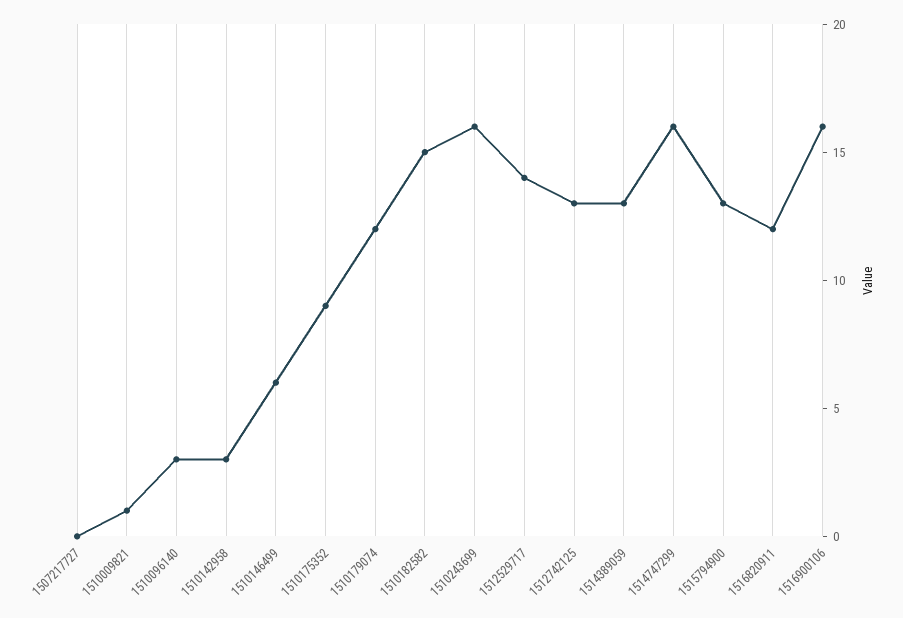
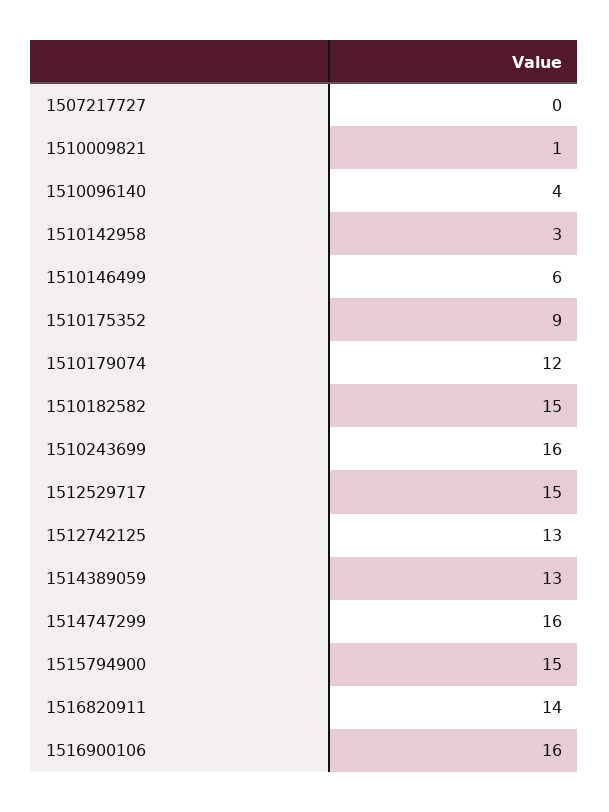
  {
    "1507217727": 0,
    "1510009821": 1,
-   "1510096140": 3,
+   "1510096140": 4,
    "1510142958": 3,
    "1510146499": 6,
    "1510175352": 9,
    "1510179074": 12,
    "1510182582": 15,
    "1510243699": 16,
-   "1512529717": 14,
+   "1512529717": 15,
    "1512742125": 13,
    "1514389059": 13,
    "1514747299": 16,
-   "1515794900": 13,
+   "1515794900": 15,
-   "1516820911": 12,
+   "1516820911": 14,
    "1516900106": 16
  }

